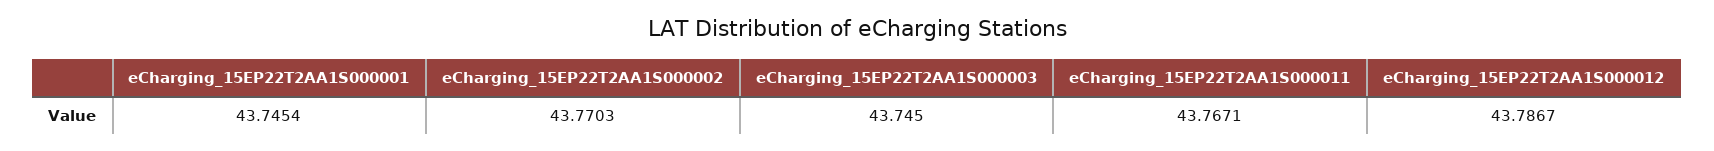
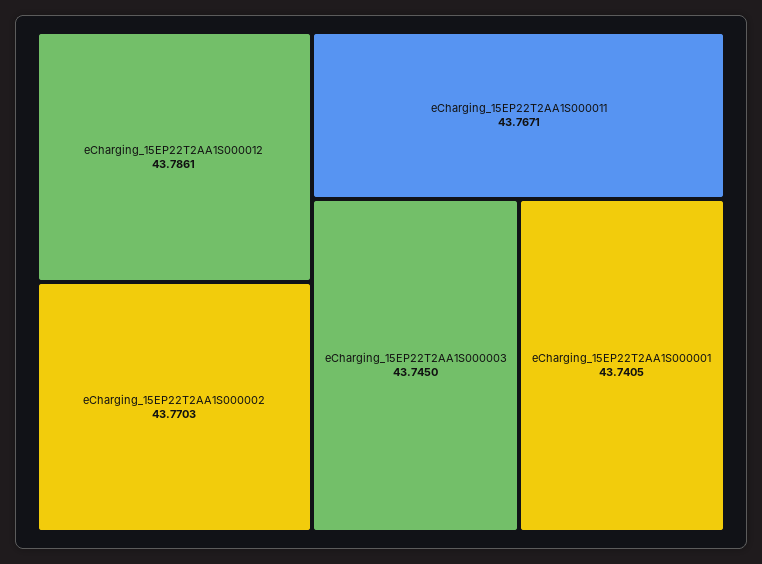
  {
-   "eCharging_15EP22T2AA1S000001": 43.7454,
+   "eCharging_15EP22T2AA1S000001": 43.7405,
    "eCharging_15EP22T2AA1S000002": 43.7703,
    "eCharging_15EP22T2AA1S000003": 43.745,
    "eCharging_15EP22T2AA1S000011": 43.7671,
-   "eCharging_15EP22T2AA1S000012": 43.7867
+   "eCharging_15EP22T2AA1S000012": 43.7861
  }

